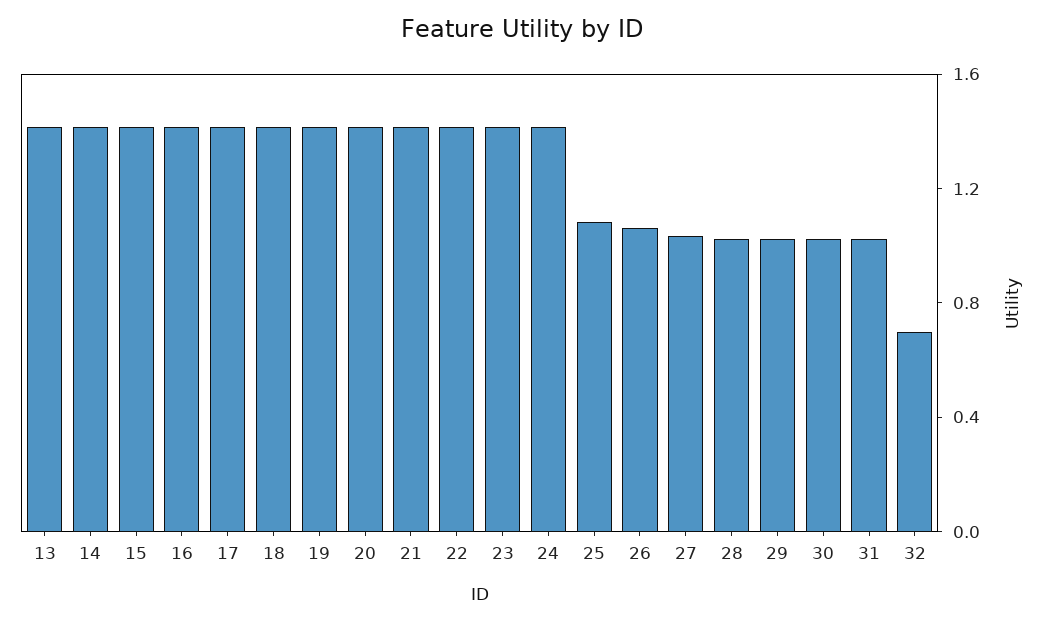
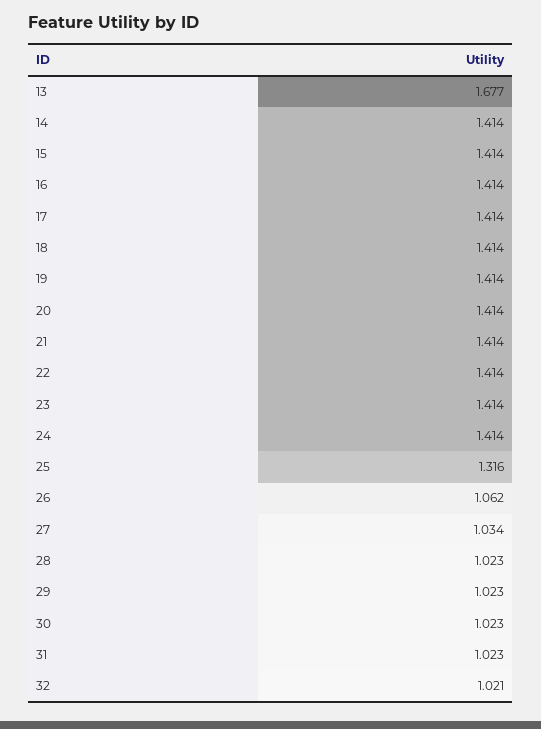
  {
-   "13": 1.4,
+   "13": 1.677,
    "14": 1.414,
    "15": 1.414,
    "16": 1.414,
    "17": 1.414,
    "18": 1.414,
    "19": 1.414,
    "20": 1.414,
    "21": 1.414,
    "22": 1.414,
    "23": 1.414,
    "24": 1.414,
-   "25": 1.1,
+   "25": 1.316,
    "26": 1.062,
    "27": 1.034,
    "28": 1.023,
    "29": 1.023,
    "30": 1.023,
    "31": 1.023,
-   "32": 0.7
+   "32": 1.021
  }

